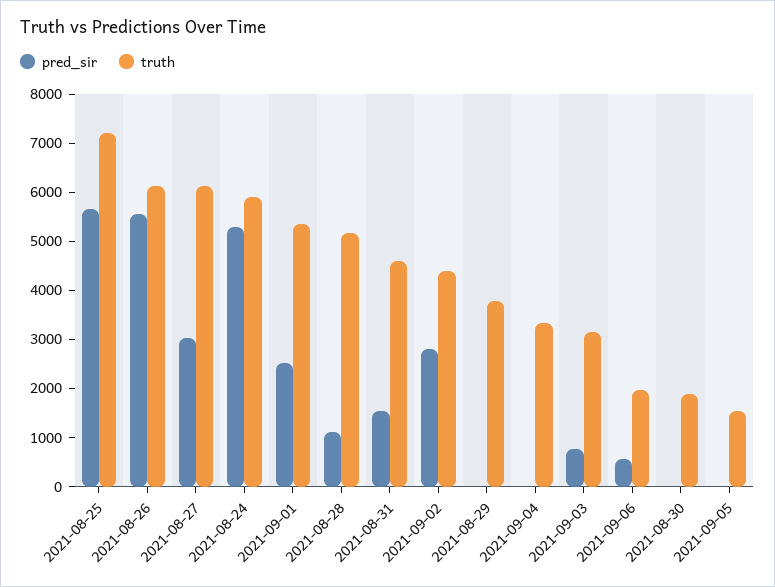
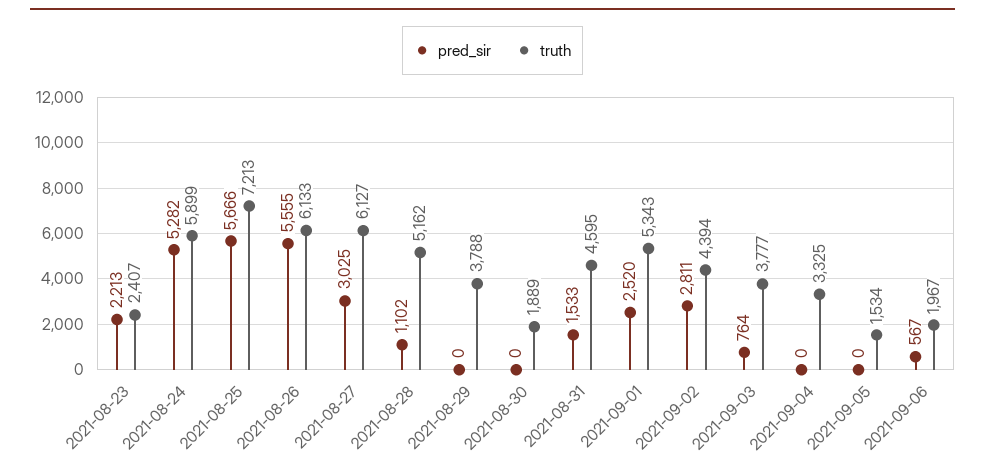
  {
    "pred_sir": {
      "2021-08-25": 5666,
      "2021-08-26": 5555,
      "2021-08-27": 3025,
      "2021-08-24": 5282,
      "2021-09-01": 2520,
      "2021-08-28": 1102,
      "2021-08-31": 1533,
      "2021-09-02": 2811,
      "2021-08-29": 0,
      "2021-09-04": 0,
      "2021-09-03": 764,
      "2021-09-06": 567,
      "2021-08-30": 0,
-     "2021-09-05": 0
+     "2021-09-05": 0,
+     "2021-08-23": 2213
    },
    "truth": {
      "2021-08-25": 7213,
      "2021-08-26": 6133,
      "2021-08-27": 6127,
      "2021-08-24": 5899,
      "2021-09-01": 5343,
      "2021-08-28": 5162,
      "2021-08-31": 4595,
      "2021-09-02": 4394,
      "2021-08-29": 3788,
      "2021-09-04": 3325,
-     "2021-09-03": 3200,
+     "2021-09-03": 3777,
      "2021-09-06": 1967,
      "2021-08-30": 1889,
-     "2021-09-05": 1534
+     "2021-09-05": 1534,
+     "2021-08-23": 2407
    }
  }

